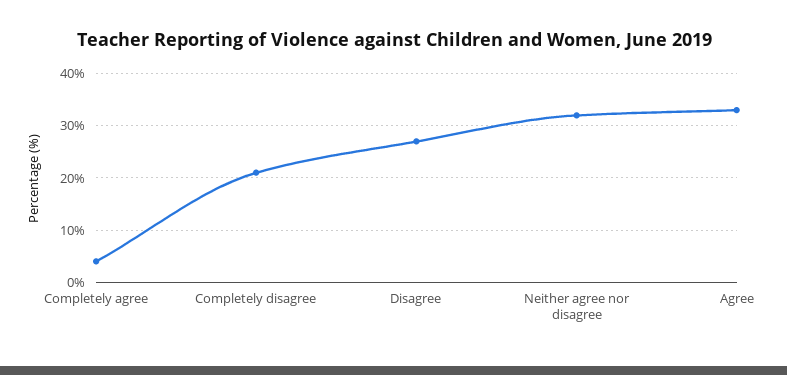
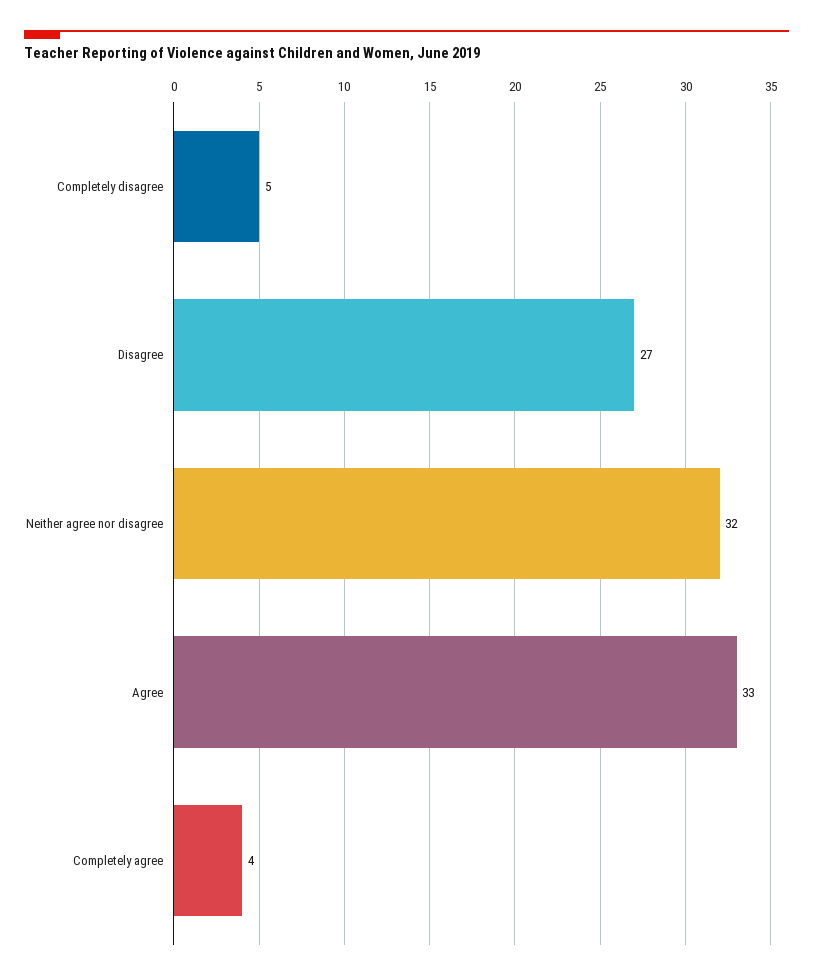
  {
    "Completely agree": 4,
-   "Completely disagree": 20,
+   "Completely disagree": 5,
    "Disagree": 27,
    "Neither agree nor disagree": 32,
    "Agree": 33
  }

